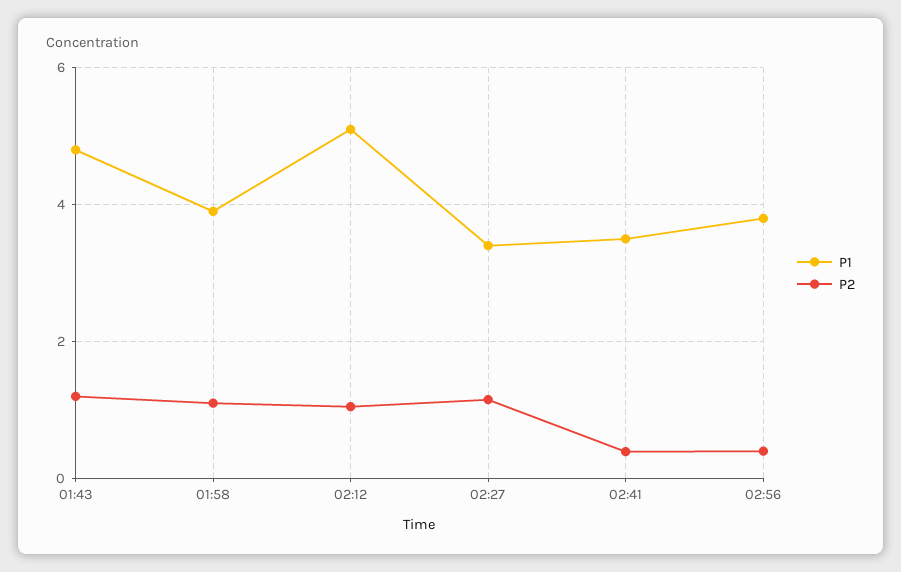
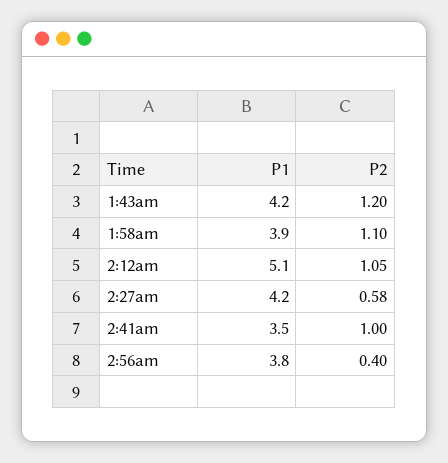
  {
    "P1": {
-     "01:43": 4.8,
+     "01:43": 4.2,
      "01:58": 3.9,
      "02:12": 5.1,
-     "02:27": 3.4,
+     "02:27": 4.2,
      "02:41": 3.5,
      "02:56": 3.8
    },
    "P2": {
      "01:43": 1.2,
      "01:58": 1.1,
      "02:12": 1.05,
-     "02:27": 1.2,
+     "02:27": 0.58,
-     "02:41": 0.4,
+     "02:41": 1,
      "02:56": 0.4
    }
  }

